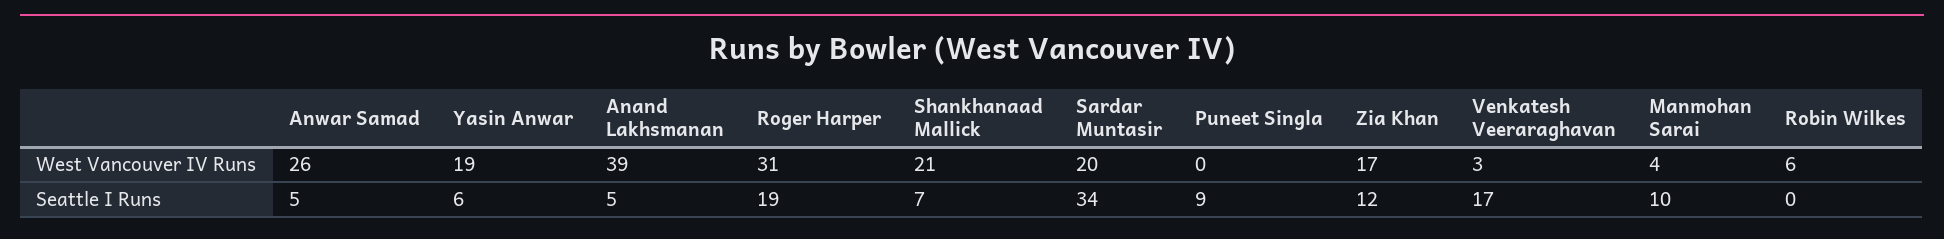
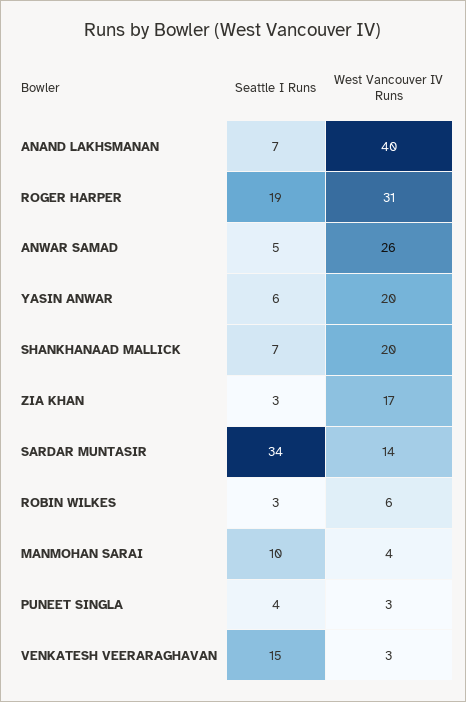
  {
    "Anwar Samad": {
      "West Vancouver IV Runs": 26,
      "Seattle I Runs": 5
    },
    "Yasin Anwar": {
-     "West Vancouver IV Runs": 19,
+     "West Vancouver IV Runs": 20,
      "Seattle I Runs": 6
    },
    "Anand Lakhsmanan": {
-     "West Vancouver IV Runs": 39,
+     "West Vancouver IV Runs": 40,
-     "Seattle I Runs": 5
+     "Seattle I Runs": 7
    },
    "Roger Harper": {
      "West Vancouver IV Runs": 31,
      "Seattle I Runs": 19
    },
    "Shankhanaad Mallick": {
-     "West Vancouver IV Runs": 21,
+     "West Vancouver IV Runs": 20,
      "Seattle I Runs": 7
    },
    "Sardar Muntasir": {
-     "West Vancouver IV Runs": 20,
+     "West Vancouver IV Runs": 14,
      "Seattle I Runs": 34
    },
    "Puneet Singla": {
-     "West Vancouver IV Runs": 0,
+     "West Vancouver IV Runs": 3,
-     "Seattle I Runs": 9
+     "Seattle I Runs": 4
    },
    "Zia Khan": {
      "West Vancouver IV Runs": 17,
-     "Seattle I Runs": 12
+     "Seattle I Runs": 3
    },
    "Venkatesh Veeraraghavan": {
      "West Vancouver IV Runs": 3,
-     "Seattle I Runs": 17
+     "Seattle I Runs": 15
    },
    "Manmohan Sarai": {
      "West Vancouver IV Runs": 4,
      "Seattle I Runs": 10
    },
    "Robin Wilkes": {
      "West Vancouver IV Runs": 6,
-     "Seattle I Runs": 0
+     "Seattle I Runs": 3
    }
  }

